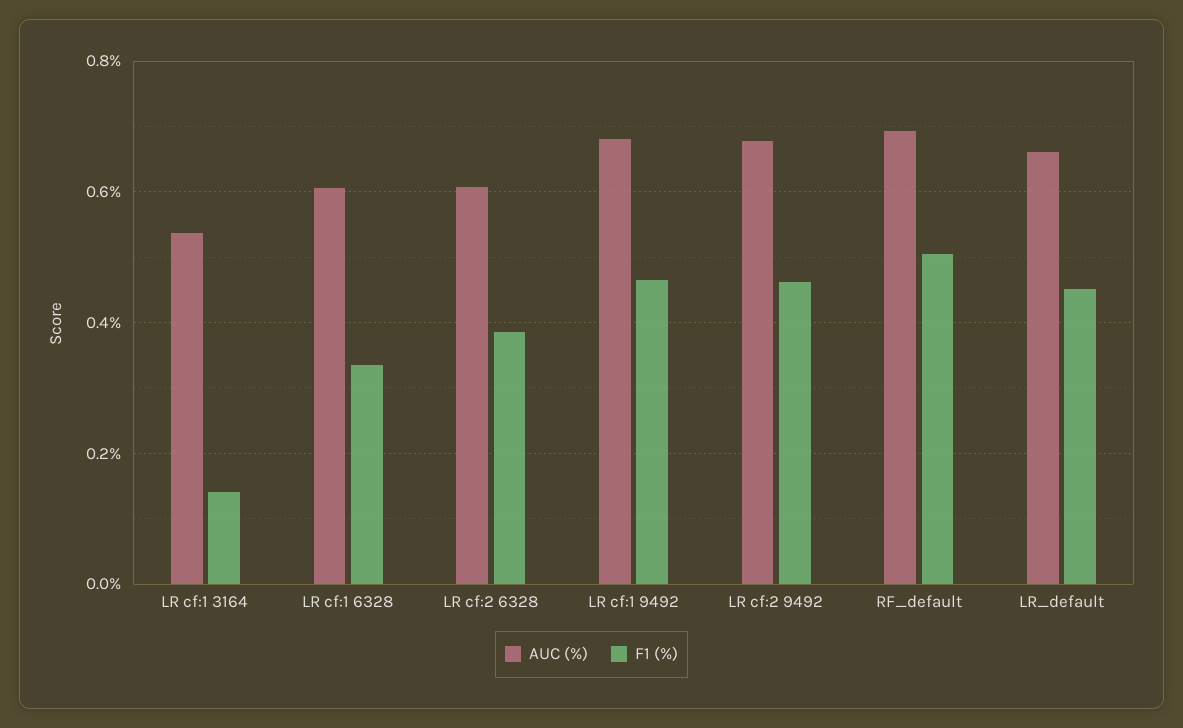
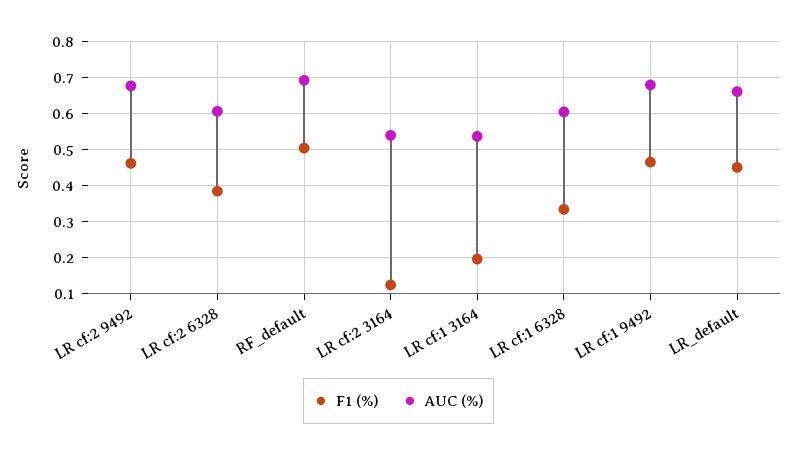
  {
    "AUC (%)": {
      "LR cf:1 3164": 0.54,
      "LR cf:1 6328": 0.6,
      "LR cf:2 6328": 0.6,
      "LR cf:1 9492": 0.68,
      "LR cf:2 9492": 0.68,
      "RF_default": 0.7,
-     "LR_default": 0.66
+     "LR_default": 0.66,
+     "LR cf:2 3164": 0.54
    },
    "F1 (%)": {
-     "LR cf:1 3164": 0.14,
+     "LR cf:1 3164": 0.2,
      "LR cf:1 6328": 0.34,
      "LR cf:2 6328": 0.38,
      "LR cf:1 9492": 0.46,
      "LR cf:2 9492": 0.46,
      "RF_default": 0.5,
-     "LR_default": 0.46
+     "LR_default": 0.46,
+     "LR cf:2 3164": 0.12
    }
  }

